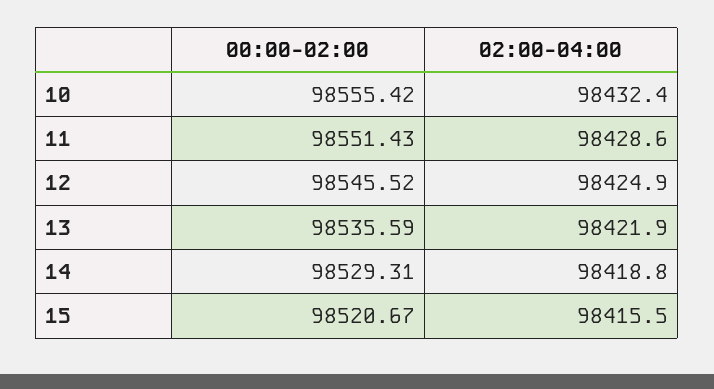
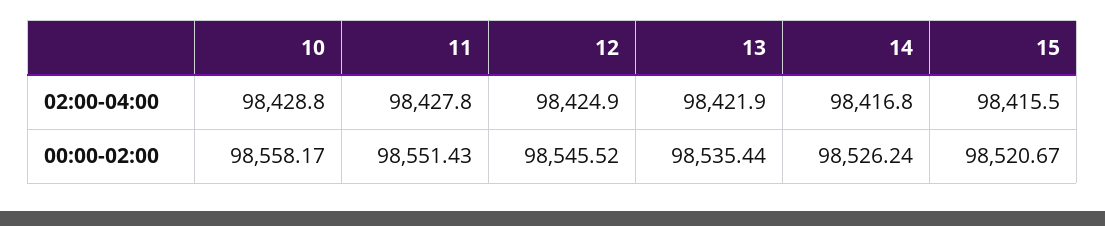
  {
    "00:00-02:00": {
-     "10": 98555.42,
+     "10": 98558.17,
      "11": 98551.43,
      "12": 98545.52,
-     "13": 98535.59,
+     "13": 98535.44,
-     "14": 98529.31,
+     "14": 98526.24,
      "15": 98520.67
    },
    "02:00-04:00": {
-     "10": 98432.4,
+     "10": 98428.8,
-     "11": 98428.6,
+     "11": 98427.8,
      "12": 98424.9,
      "13": 98421.9,
-     "14": 98418.8,
+     "14": 98416.8,
      "15": 98415.5
    }
  }

